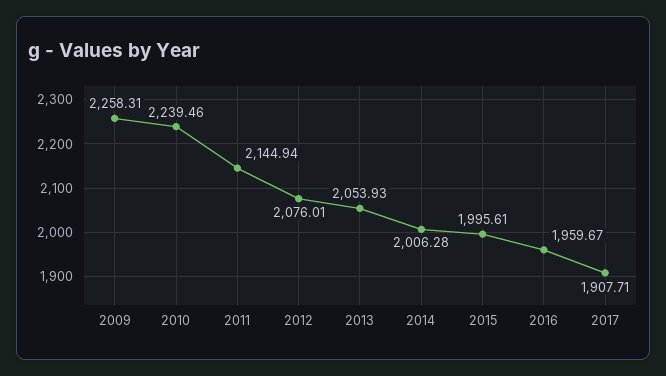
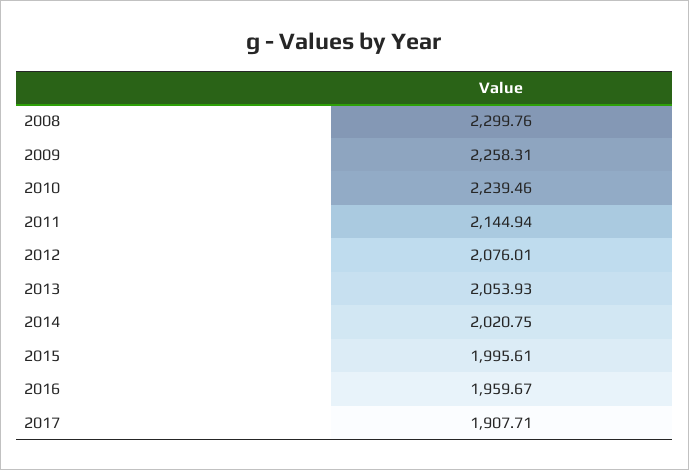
  {
    "2009": 2258.31,
    "2010": 2239.46,
    "2011": 2144.94,
    "2012": 2076.01,
    "2013": 2053.93,
-   "2014": 2006.28,
+   "2014": 2020.75,
    "2015": 1995.61,
    "2016": 1959.67,
-   "2017": 1907.71
+   "2017": 1907.71,
+   "2008": 2299.76
  }

